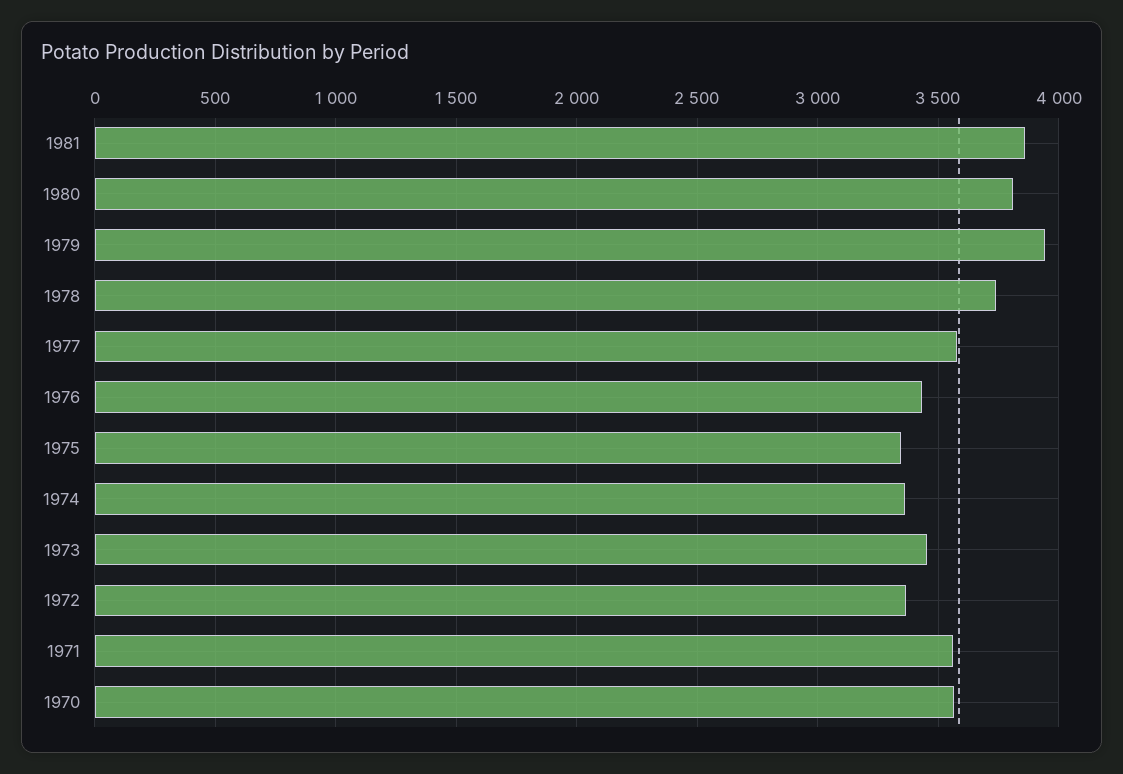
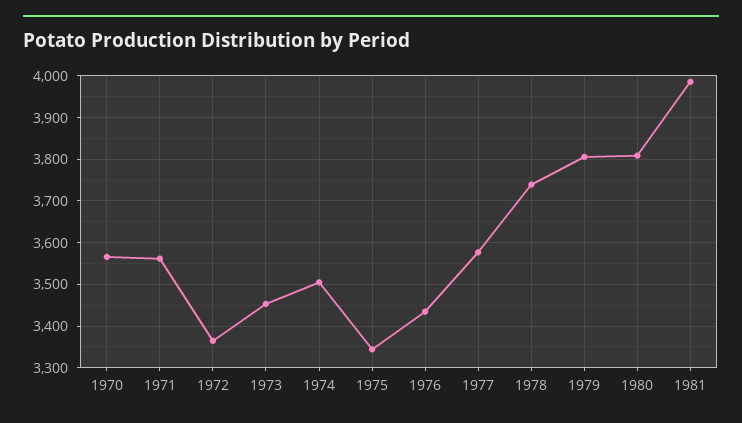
  {
-   "1981": 3850,
+   "1981": 3980,
    "1980": 3800,
-   "1979": 3950,
+   "1979": 3800,
    "1978": 3740,
    "1977": 3580,
    "1976": 3440,
    "1975": 3340,
-   "1974": 3350,
+   "1974": 3500,
    "1973": 3460,
    "1972": 3360,
    "1971": 3560,
    "1970": 3560
  }

